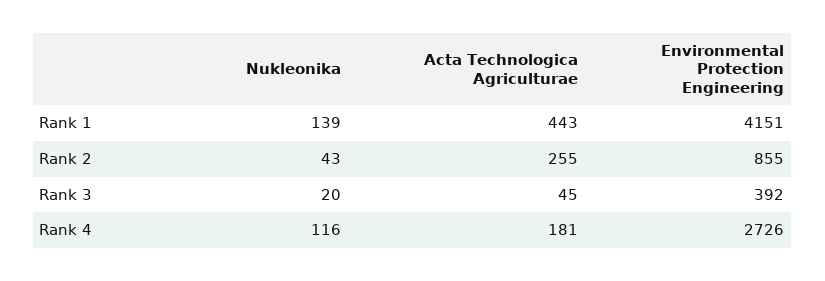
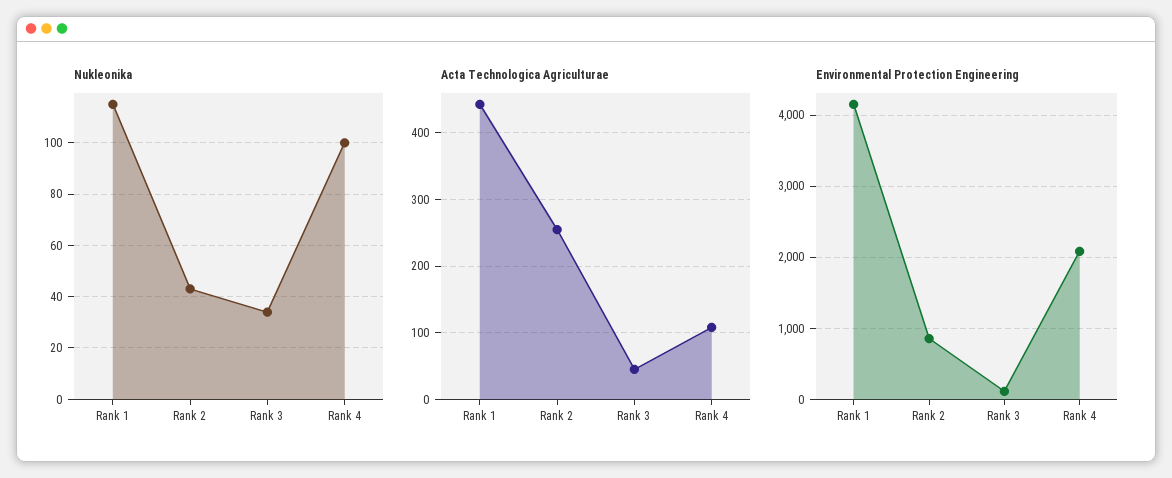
  {
    "Nukleonika": {
-     "Rank 1": 139,
+     "Rank 1": 115,
      "Rank 2": 43,
-     "Rank 3": 20,
+     "Rank 3": 35,
-     "Rank 4": 116
+     "Rank 4": 100
    },
    "Acta Technologica Agriculturae": {
      "Rank 1": 443,
      "Rank 2": 255,
      "Rank 3": 45,
-     "Rank 4": 181
+     "Rank 4": 110
    },
    "Environmental Protection Engineering": {
      "Rank 1": 4151,
      "Rank 2": 855,
-     "Rank 3": 392,
+     "Rank 3": 100,
-     "Rank 4": 2726
+     "Rank 4": 2100
    }
  }

